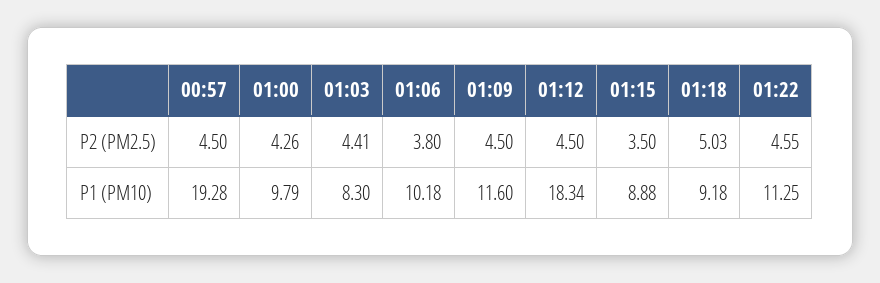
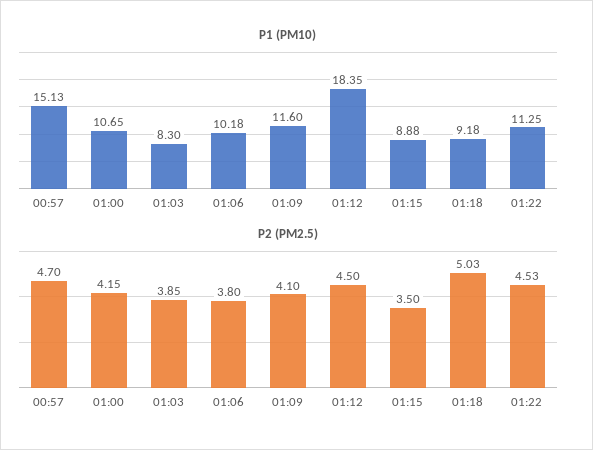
  {
    "P2 (PM2.5)": {
-     "00:57": 4.5,
+     "00:57": 4.7,
-     "01:00": 4.26,
+     "01:00": 4.15,
-     "01:03": 4.41,
+     "01:03": 3.85,
      "01:06": 3.8,
-     "01:09": 4.5,
+     "01:09": 4.1,
      "01:12": 4.5,
      "01:15": 3.5,
      "01:18": 5.03,
-     "01:22": 4.55
+     "01:22": 4.53
    },
    "P1 (PM10)": {
-     "00:57": 19.28,
+     "00:57": 15.13,
-     "01:00": 9.79,
+     "01:00": 10.65,
      "01:03": 8.3,
      "01:06": 10.18,
      "01:09": 11.6,
-     "01:12": 18.34,
+     "01:12": 18.35,
      "01:15": 8.88,
      "01:18": 9.18,
      "01:22": 11.25
    }
  }

